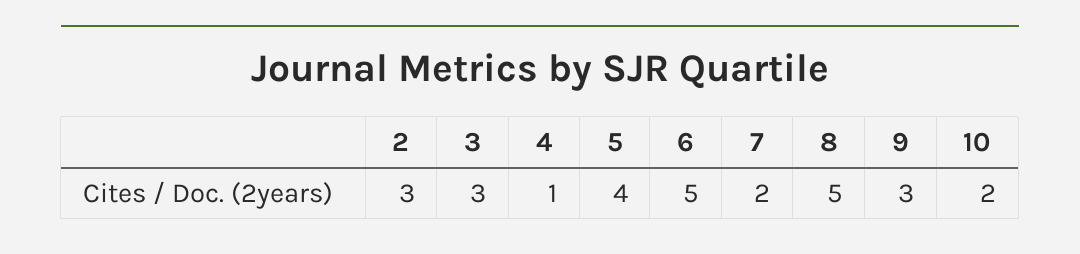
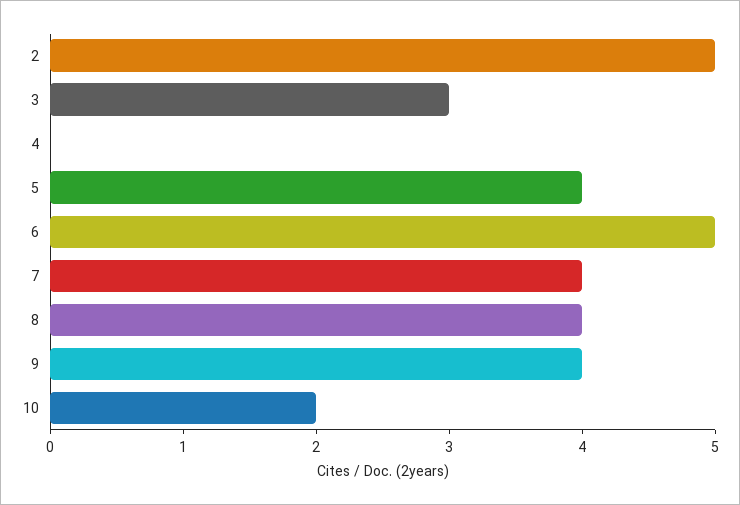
  {
-   "2": 3,
+   "2": 5,
    "3": 3,
-   "4": 1,
+   "4": 0,
    "5": 4,
    "6": 5,
-   "7": 2,
+   "7": 4,
-   "8": 5,
+   "8": 4,
-   "9": 3,
+   "9": 4,
    "10": 2
  }

